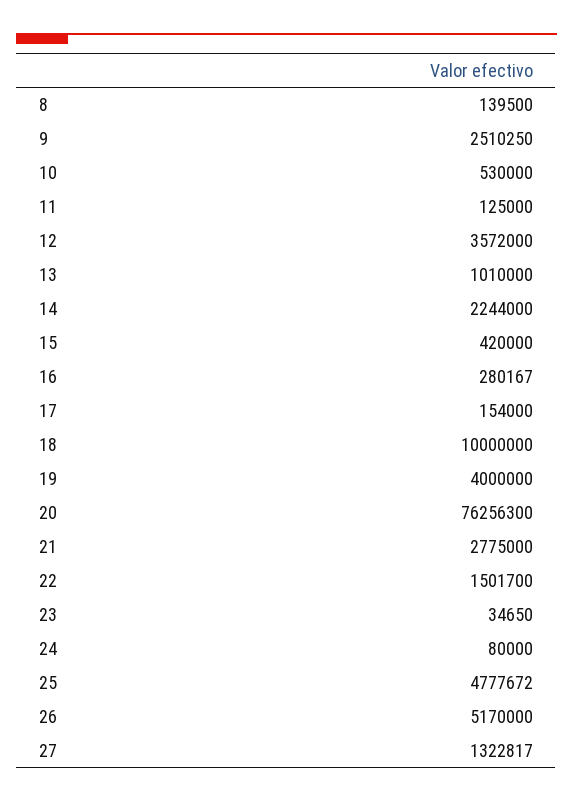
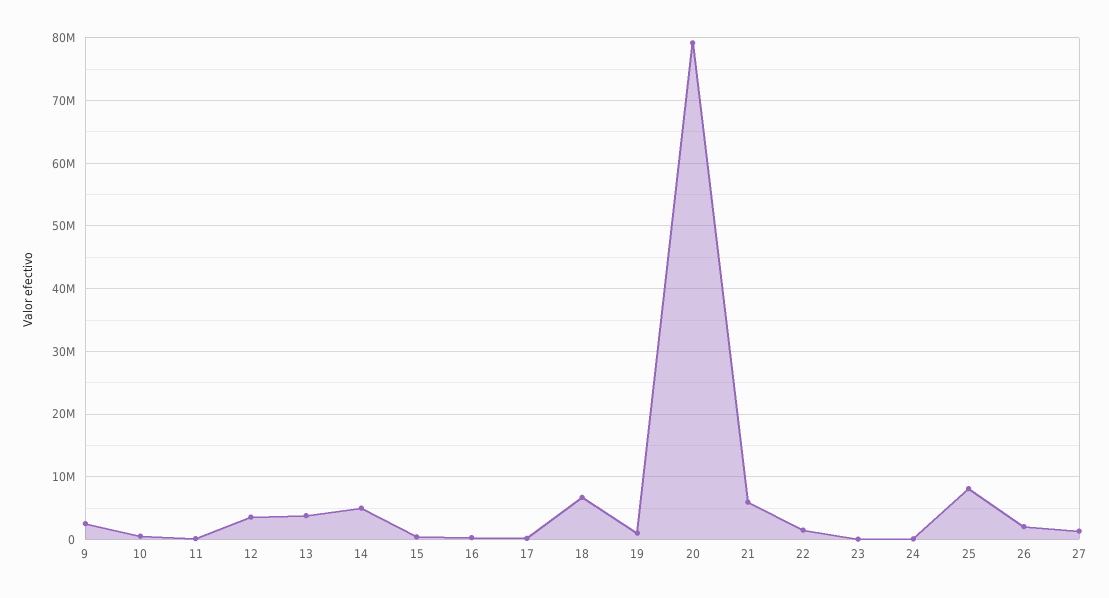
  {
-   "8": 139500,
    "9": 2510250,
    "10": 530000,
    "11": 125000,
    "12": 3572000,
-   "13": 1010000,
+   "13": 4000000,
-   "14": 2244000,
+   "14": 5000000,
    "15": 420000,
    "16": 280167,
    "17": 154000,
-   "18": 10000000,
+   "18": 7000000,
-   "19": 4000000,
+   "19": 1000000,
-   "20": 76256300,
+   "20": 79000000,
-   "21": 2775000,
+   "21": 6000000,
    "22": 1501700,
    "23": 34650,
    "24": 80000,
-   "25": 4777672,
+   "25": 8000000,
-   "26": 5170000,
+   "26": 2000000,
    "27": 1322817
  }

